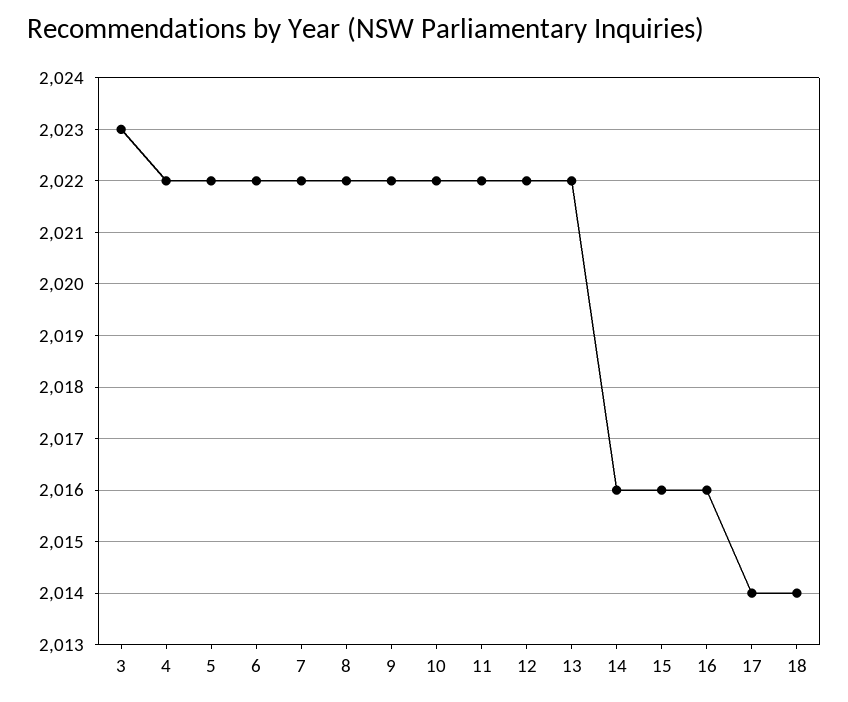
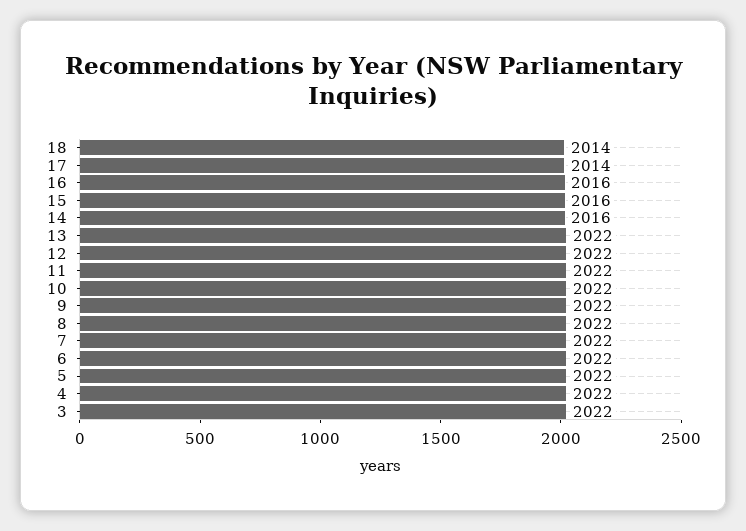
  {
-   "3": 2023,
+   "3": 2022,
    "4": 2022,
    "5": 2022,
    "6": 2022,
    "7": 2022,
    "8": 2022,
    "9": 2022,
    "10": 2022,
    "11": 2022,
    "12": 2022,
    "13": 2022,
    "14": 2016,
    "15": 2016,
    "16": 2016,
    "17": 2014,
    "18": 2014
  }

